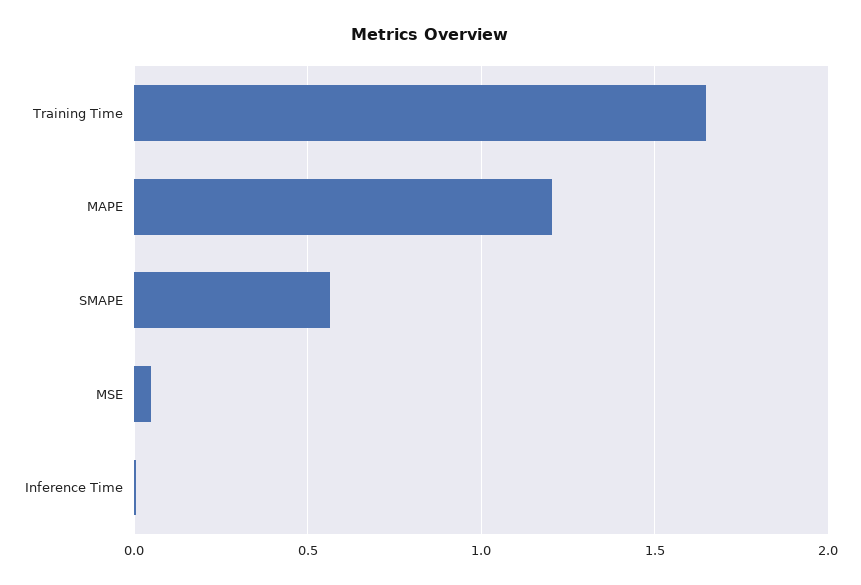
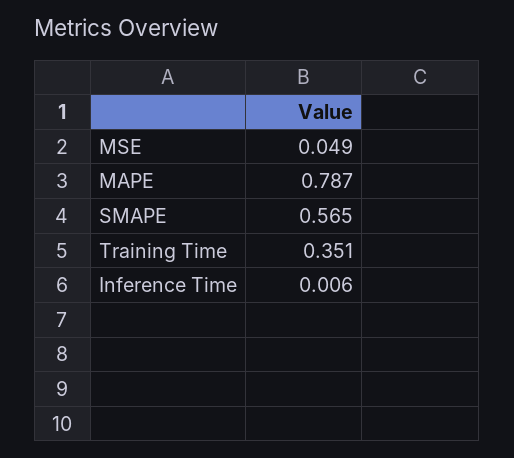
  {
-   "Training Time": 1.65,
+   "Training Time": 0.351,
-   "MAPE": 1.2,
+   "MAPE": 0.787,
    "SMAPE": 0.565,
    "MSE": 0.049,
    "Inference Time": 0.006
  }

